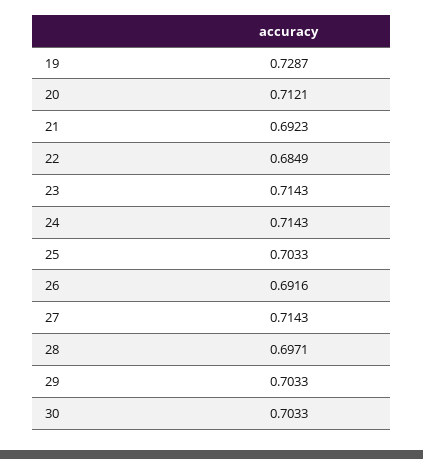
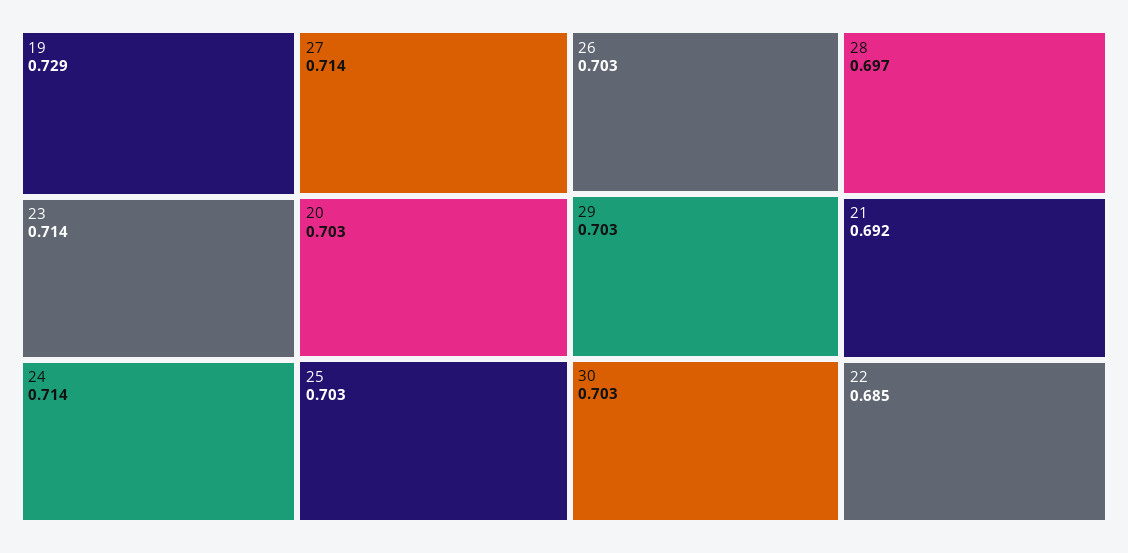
  {
    "19": 0.7287,
-   "20": 0.7121,
+   "20": 0.703,
    "21": 0.6923,
    "22": 0.6849,
    "23": 0.7143,
    "24": 0.7143,
    "25": 0.7033,
-   "26": 0.6916,
+   "26": 0.703,
    "27": 0.7143,
    "28": 0.6971,
    "29": 0.7033,
    "30": 0.7033
  }

